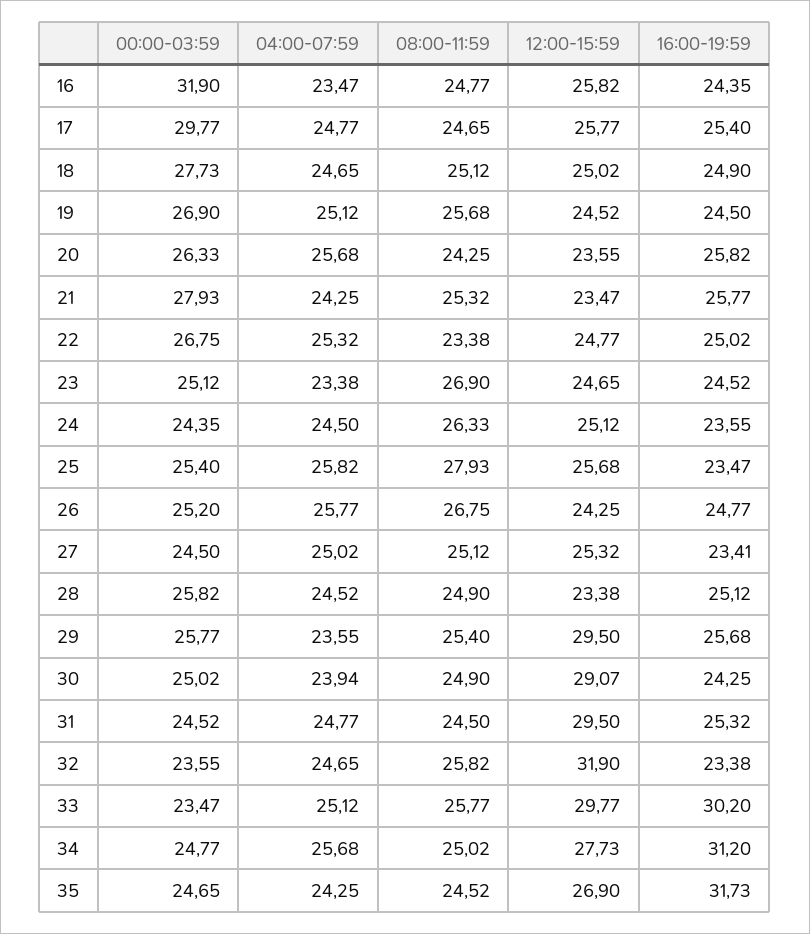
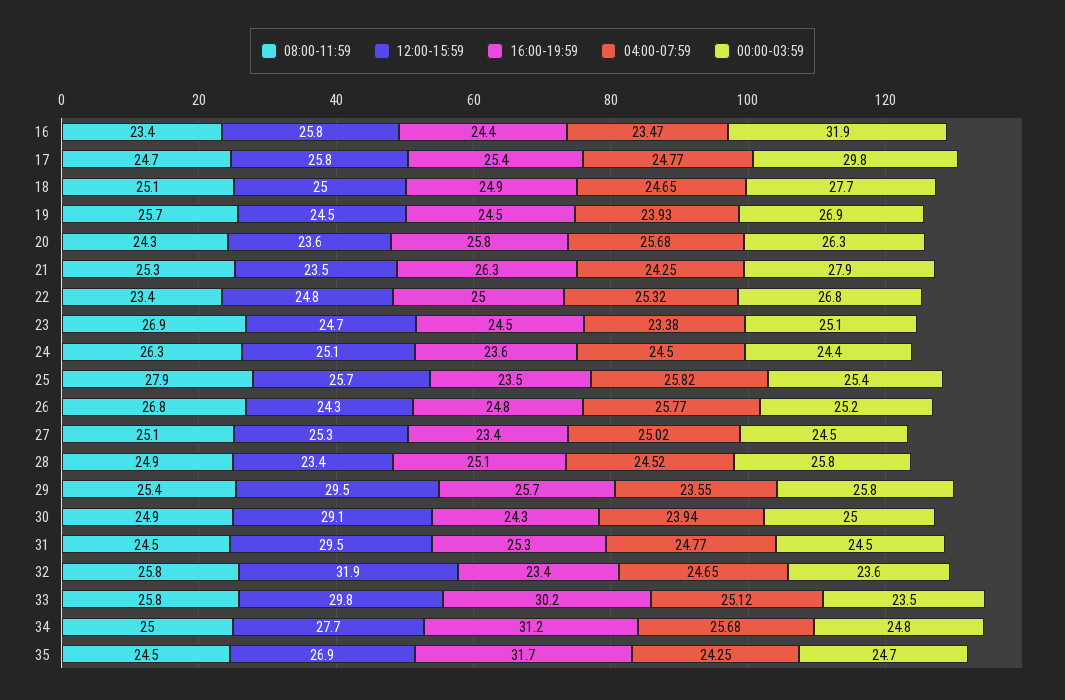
  {
    "00:00-03:59": {
      "16": 31.9,
      "17": 29.77,
      "18": 27.73,
      "19": 26.9,
      "20": 26.33,
      "21": 27.93,
      "22": 26.75,
      "23": 25.12,
      "24": 24.35,
      "25": 25.4,
      "26": 25.2,
      "27": 24.5,
      "28": 25.82,
      "29": 25.77,
      "30": 25.02,
      "31": 24.52,
      "32": 23.55,
      "33": 23.47,
      "34": 24.77,
      "35": 24.65
    },
    "04:00-07:59": {
      "16": 23.47,
      "17": 24.77,
      "18": 24.65,
-     "19": 25.12,
+     "19": 23.93,
      "20": 25.68,
      "21": 24.25,
      "22": 25.32,
      "23": 23.38,
      "24": 24.5,
      "25": 25.82,
      "26": 25.77,
      "27": 25.02,
      "28": 24.52,
      "29": 23.55,
      "30": 23.94,
      "31": 24.77,
      "32": 24.65,
      "33": 25.12,
      "34": 25.68,
      "35": 24.25
    },
    "08:00-11:59": {
-     "16": 24.77,
+     "16": 23.4,
      "17": 24.65,
      "18": 25.12,
      "19": 25.68,
      "20": 24.25,
      "21": 25.32,
      "22": 23.38,
      "23": 26.9,
      "24": 26.33,
      "25": 27.93,
      "26": 26.75,
      "27": 25.12,
      "28": 24.9,
      "29": 25.4,
      "30": 24.9,
      "31": 24.5,
      "32": 25.82,
      "33": 25.77,
      "34": 25.02,
      "35": 24.52
    },
    "12:00-15:59": {
      "16": 25.82,
      "17": 25.77,
      "18": 25.02,
      "19": 24.52,
      "20": 23.55,
      "21": 23.47,
      "22": 24.77,
      "23": 24.65,
      "24": 25.12,
      "25": 25.68,
      "26": 24.25,
      "27": 25.32,
      "28": 23.38,
      "29": 29.5,
      "30": 29.07,
      "31": 29.5,
      "32": 31.9,
      "33": 29.77,
      "34": 27.73,
      "35": 26.9
    },
    "16:00-19:59": {
      "16": 24.35,
      "17": 25.4,
      "18": 24.9,
      "19": 24.5,
      "20": 25.82,
-     "21": 25.77,
+     "21": 26.3,
      "22": 25.02,
      "23": 24.52,
      "24": 23.55,
      "25": 23.47,
      "26": 24.77,
      "27": 23.41,
      "28": 25.12,
      "29": 25.68,
      "30": 24.25,
      "31": 25.32,
      "32": 23.38,
      "33": 30.2,
      "34": 31.2,
      "35": 31.73
    }
  }

